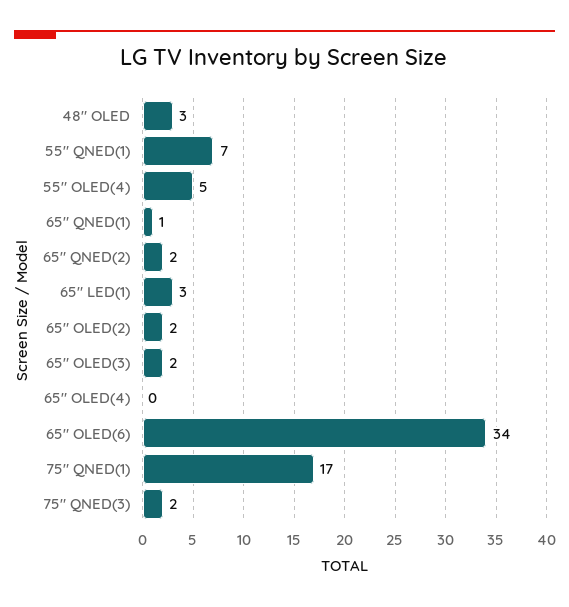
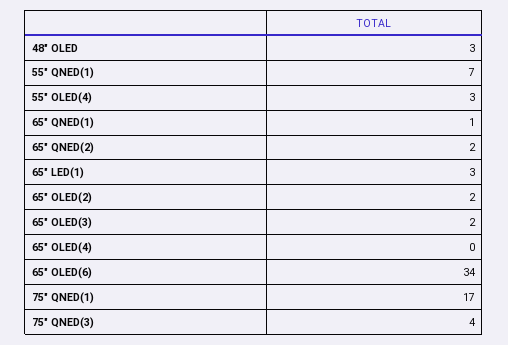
  {
    "48\" OLED": 3,
    "55\" QNED(1)": 7,
-   "55\" OLED(4)": 5,
+   "55\" OLED(4)": 3,
    "65\" QNED(1)": 1,
    "65\" QNED(2)": 2,
    "65\" LED(1)": 3,
    "65\" OLED(2)": 2,
    "65\" OLED(3)": 2,
    "65\" OLED(4)": 0,
    "65\" OLED(6)": 34,
    "75\" QNED(1)": 17,
-   "75\" QNED(3)": 2
+   "75\" QNED(3)": 4
  }

